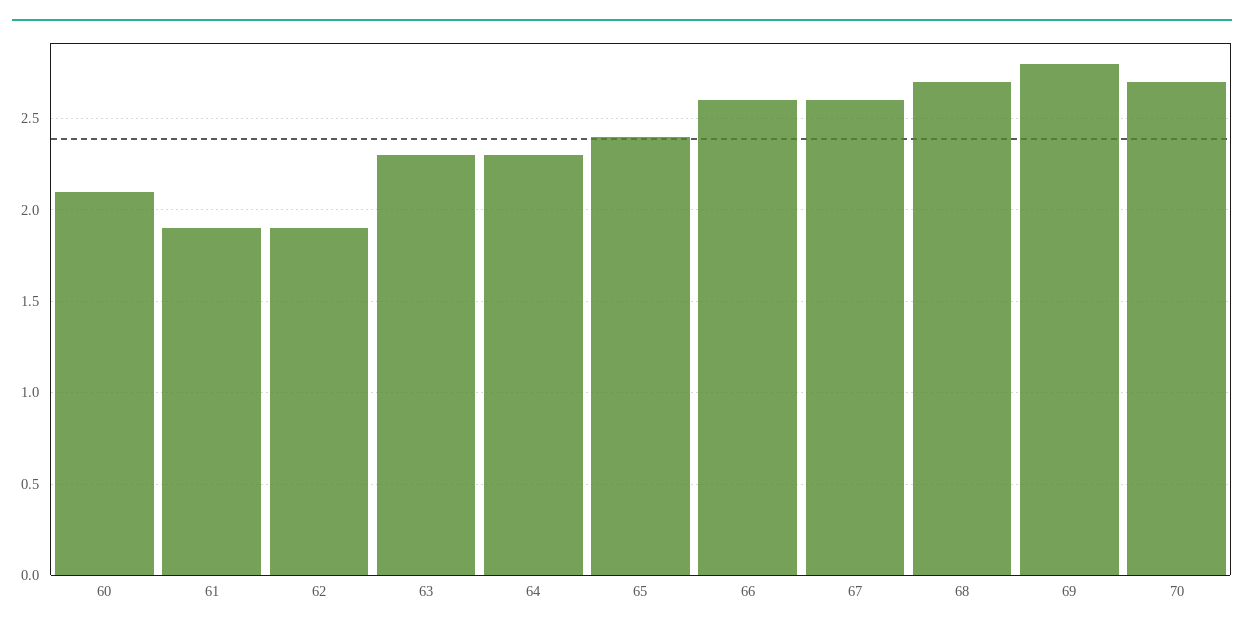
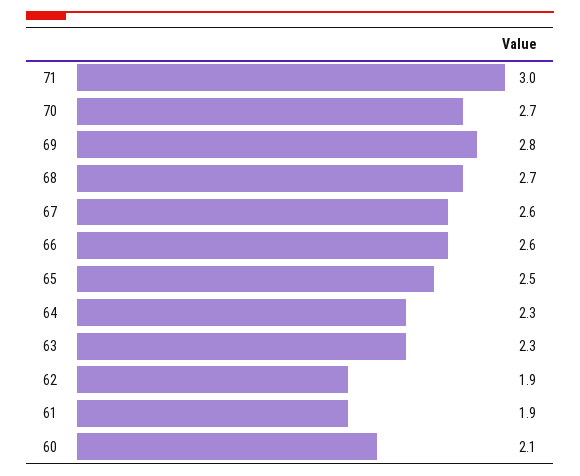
  {
    "60": 2.1,
    "61": 1.9,
    "62": 1.9,
    "63": 2.3,
    "64": 2.3,
-   "65": 2.4,
+   "65": 2.5,
    "66": 2.6,
    "67": 2.6,
    "68": 2.7,
    "69": 2.8,
-   "70": 2.7
+   "70": 2.7,
+   "71": 3
  }

